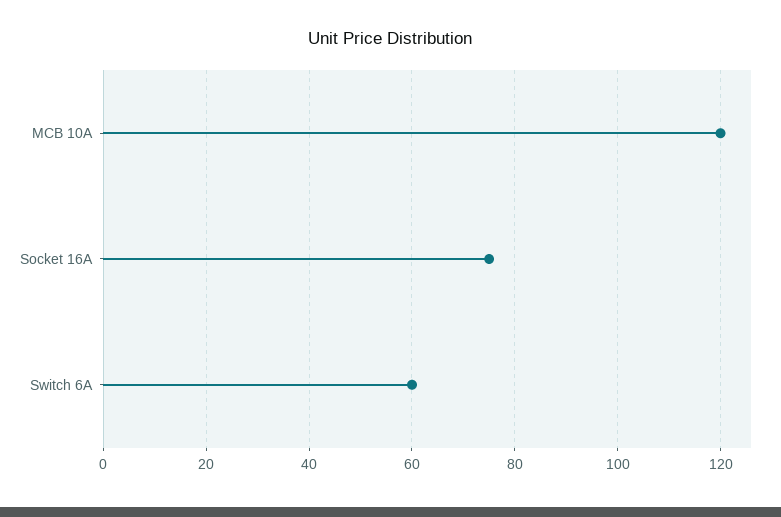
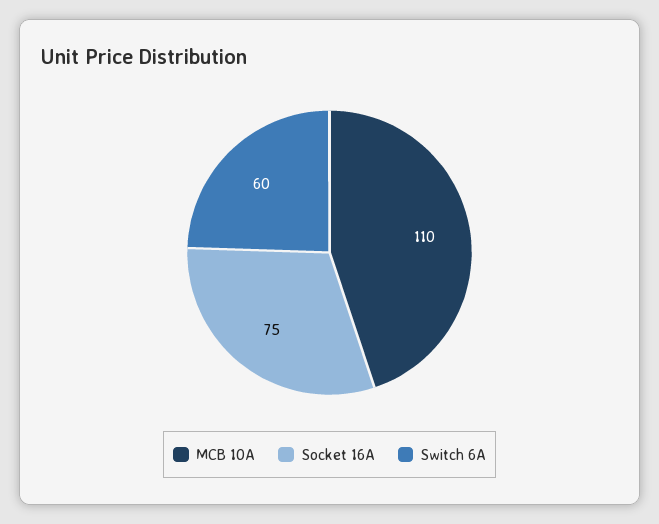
  {
-   "MCB 10A": 120,
+   "MCB 10A": 110,
    "Socket 16A": 75,
    "Switch 6A": 60
  }

